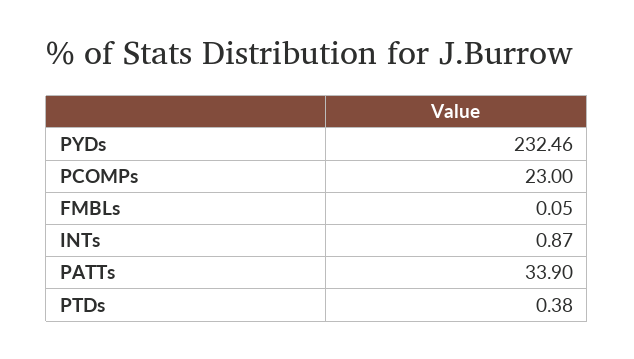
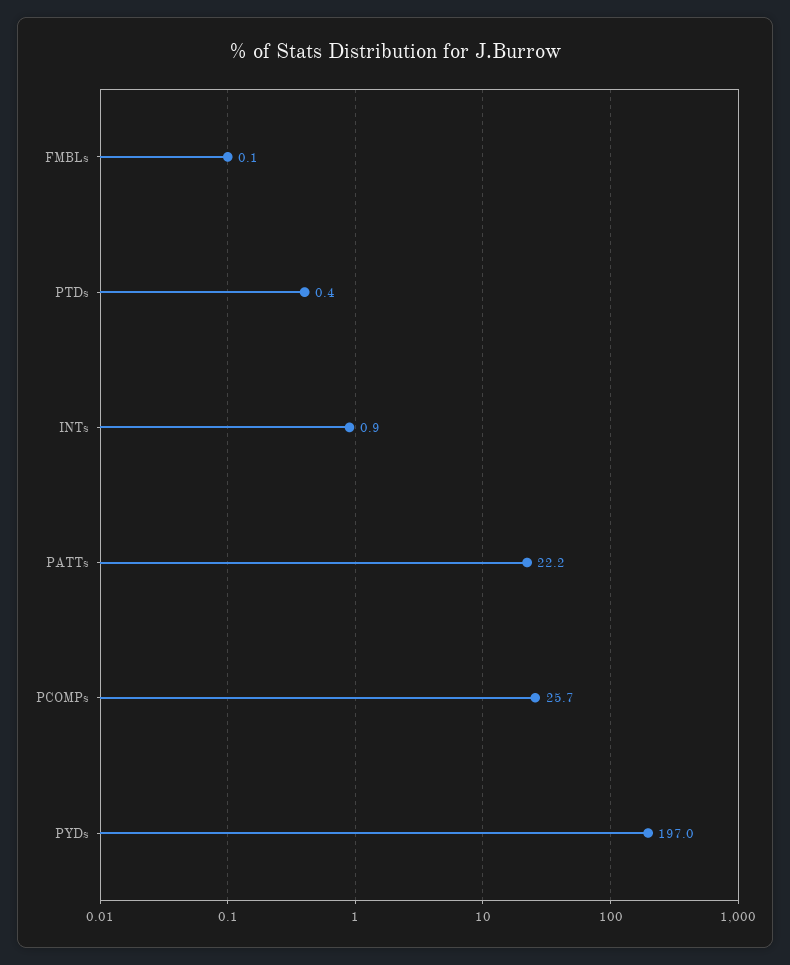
  {
-   "PYDs": 232.46,
+   "PYDs": 197,
-   "PCOMPs": 23,
+   "PCOMPs": 25.7,
    "FMBLs": 0.05,
    "INTs": 0.87,
-   "PATTs": 33.9,
+   "PATTs": 22.2,
    "PTDs": 0.38
  }

